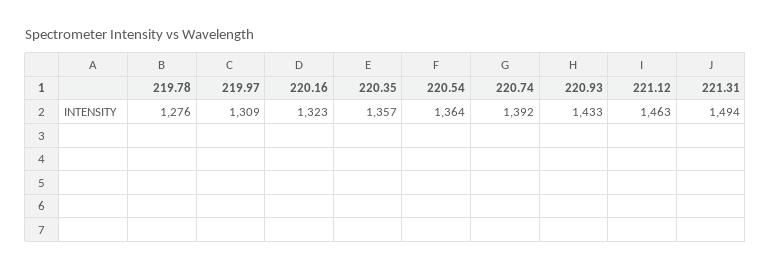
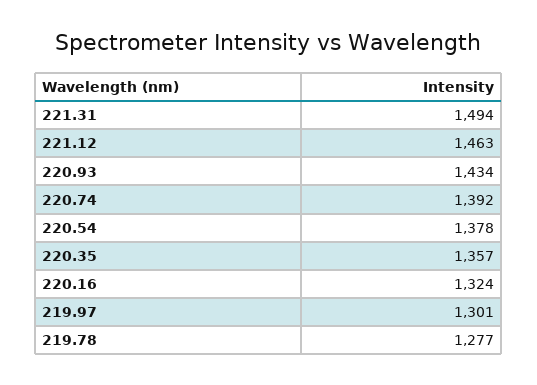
  {
-   "219.78": 1276,
+   "219.78": 1277,
-   "219.97": 1309,
+   "219.97": 1301,
-   "220.16": 1323,
+   "220.16": 1324,
    "220.35": 1357,
-   "220.54": 1364,
+   "220.54": 1378,
    "220.74": 1392,
-   "220.93": 1433,
+   "220.93": 1434,
    "221.12": 1463,
    "221.31": 1494
  }

